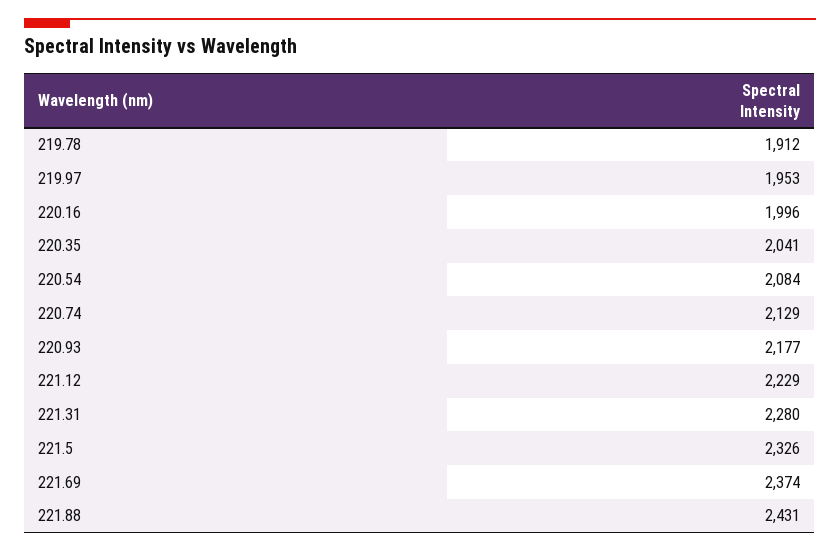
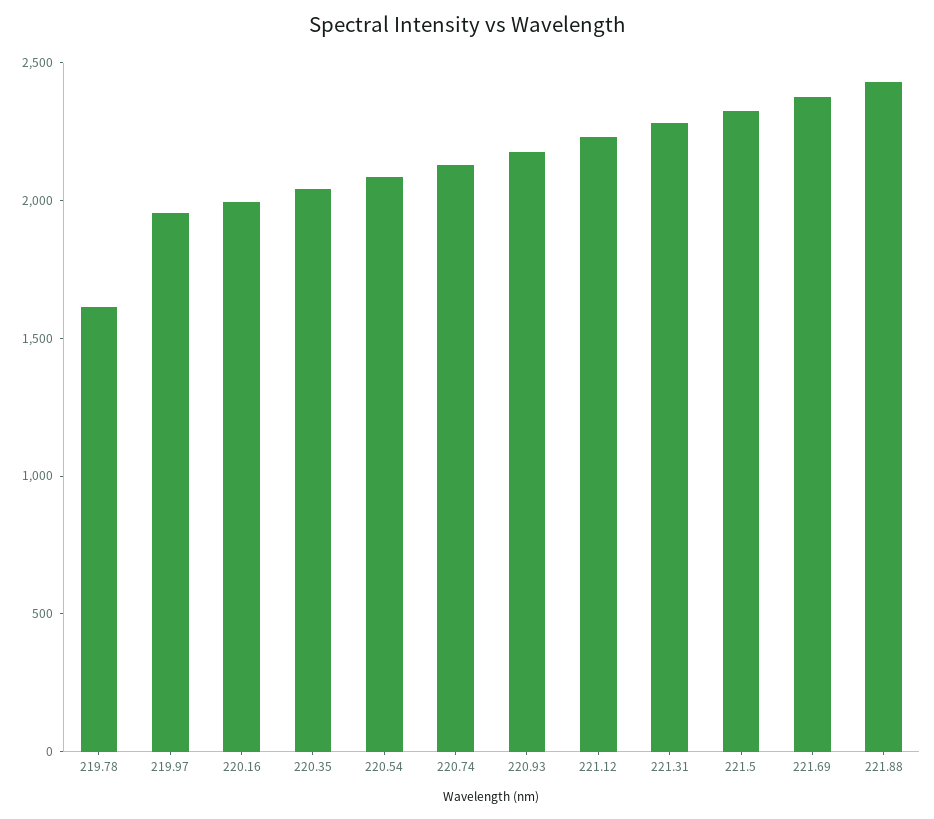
  {
-   "219.78": 1912,
+   "219.78": 1600,
    "219.97": 1953,
    "220.16": 1996,
    "220.35": 2041,
    "220.54": 2084,
    "220.74": 2129,
    "220.93": 2177,
    "221.12": 2229,
    "221.31": 2280,
    "221.5": 2326,
    "221.69": 2374,
    "221.88": 2431
  }

